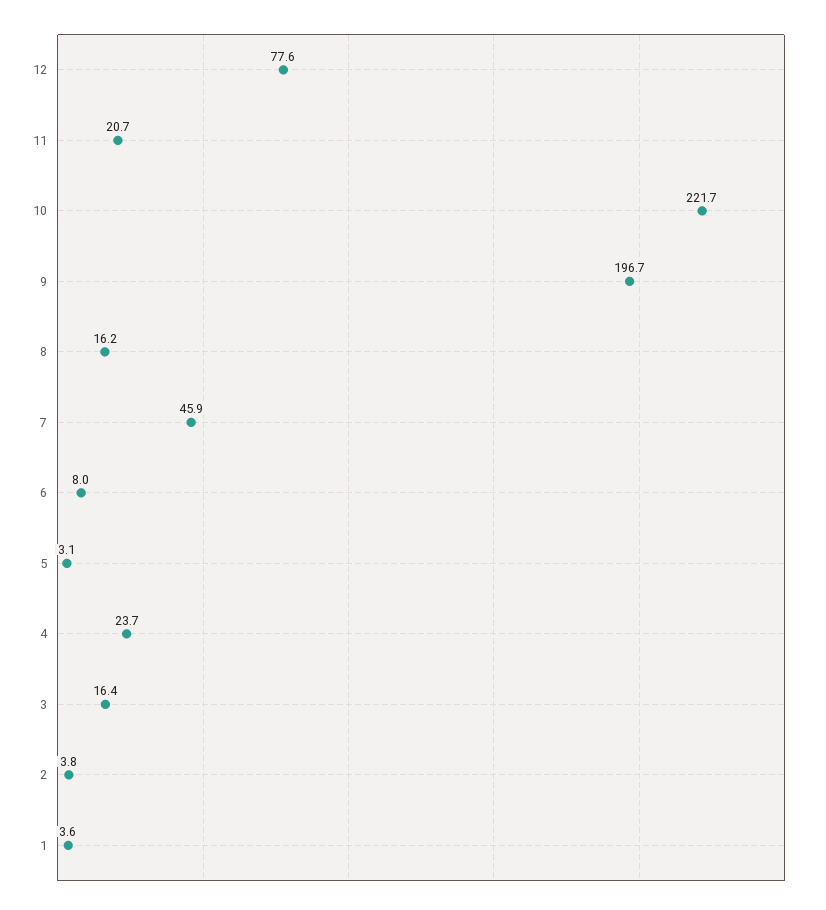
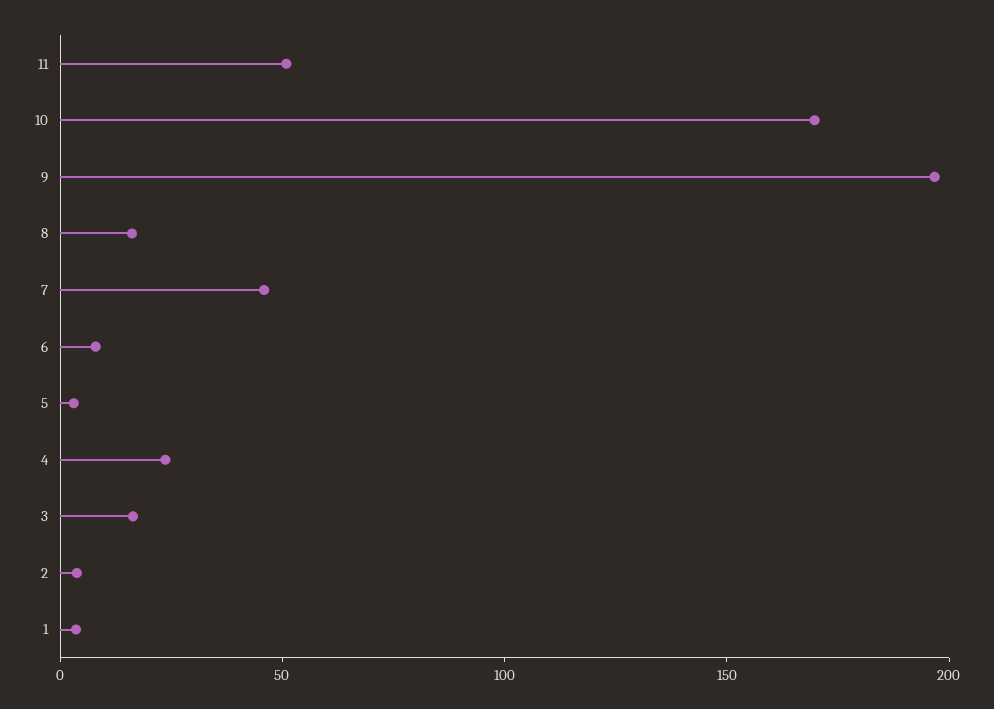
  {
-   "12": 77.6,
-   "11": 20.7,
+   "11": 50,
-   "10": 221.7,
+   "10": 170,
    "9": 196.7,
    "8": 16.2,
    "7": 45.9,
    "6": 8,
    "5": 3.1,
    "4": 23.7,
    "3": 16.4,
    "2": 3.8,
    "1": 3.6
  }

